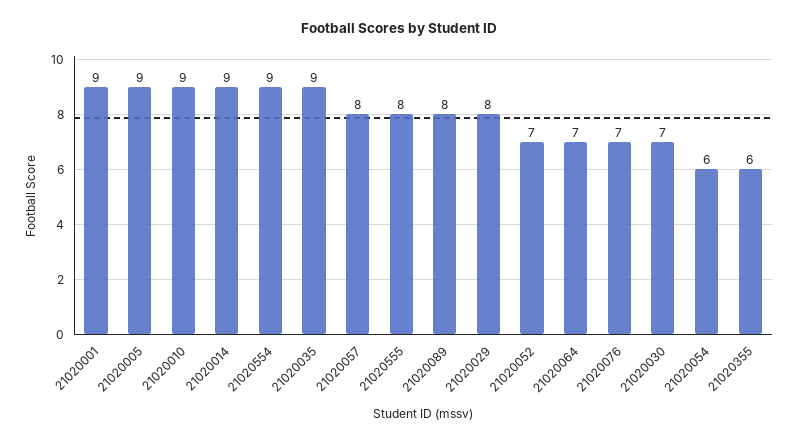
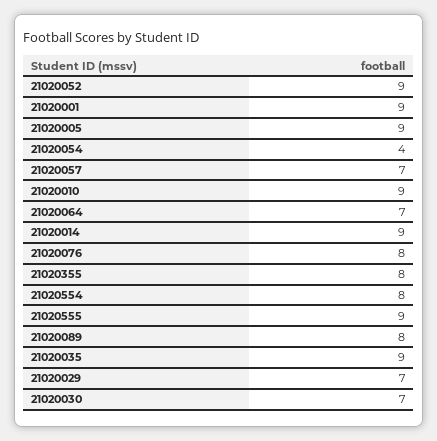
  {
    "21020001": 9,
    "21020005": 9,
    "21020010": 9,
    "21020014": 9,
-   "21020554": 9,
+   "21020554": 8,
    "21020035": 9,
-   "21020057": 8,
+   "21020057": 7,
-   "21020555": 8,
+   "21020555": 9,
    "21020089": 8,
-   "21020029": 8,
+   "21020029": 7,
-   "21020052": 7,
+   "21020052": 9,
    "21020064": 7,
-   "21020076": 7,
+   "21020076": 8,
    "21020030": 7,
-   "21020054": 6,
+   "21020054": 4,
-   "21020355": 6
+   "21020355": 8
  }

